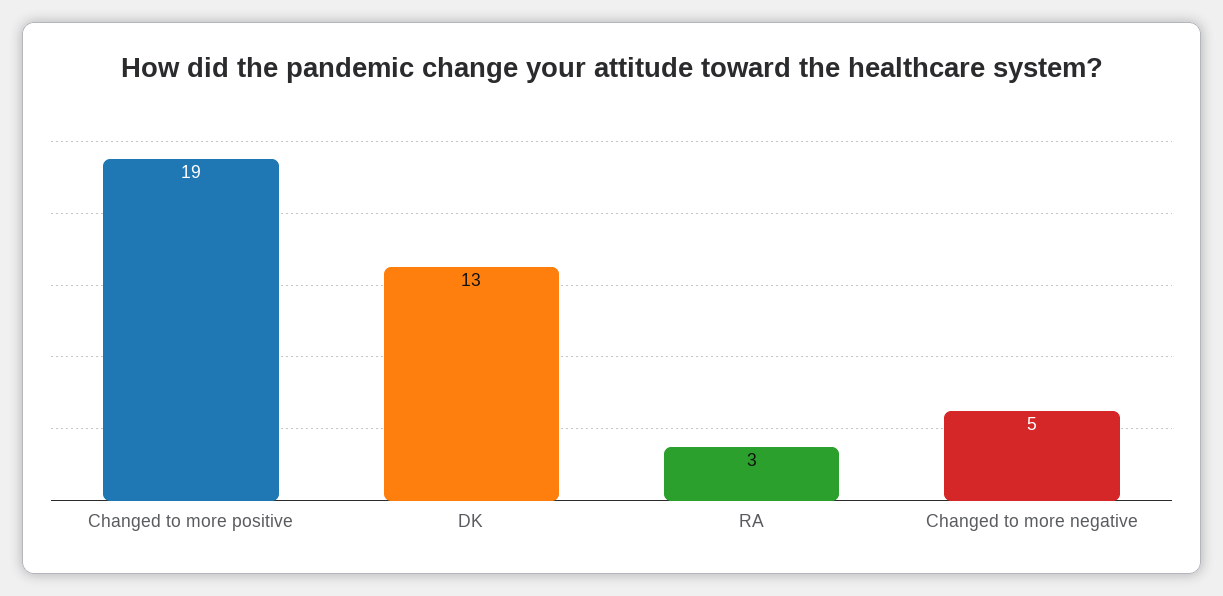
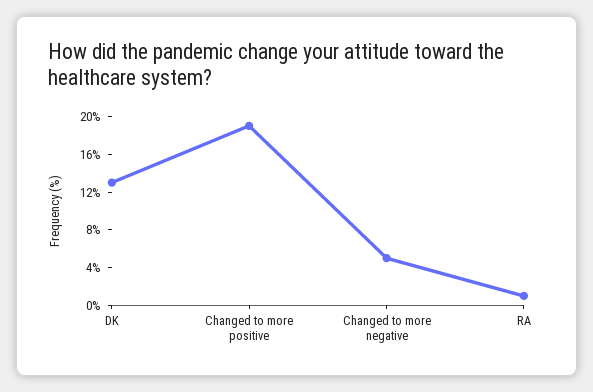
  {
    "Changed to more positive": 19,
    "DK": 13,
-   "RA": 3,
+   "RA": 1,
    "Changed to more negative": 5
  }

